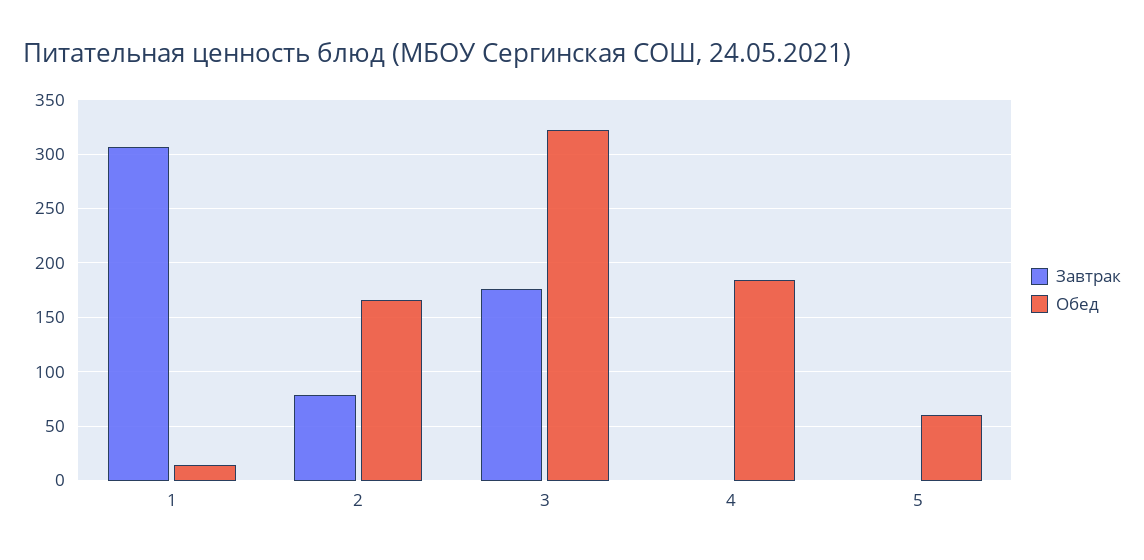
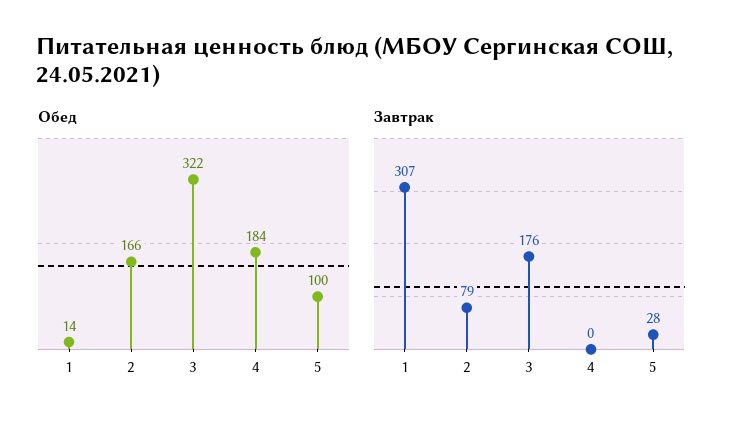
  {
    "Завтрак": {
      "1": 307,
      "2": 79,
      "3": 176,
      "4": 0,
-     "5": 0
+     "5": 28
    },
    "Обед": {
      "1": 14,
      "2": 166,
      "3": 322,
      "4": 184,
-     "5": 60
+     "5": 100
    }
  }

